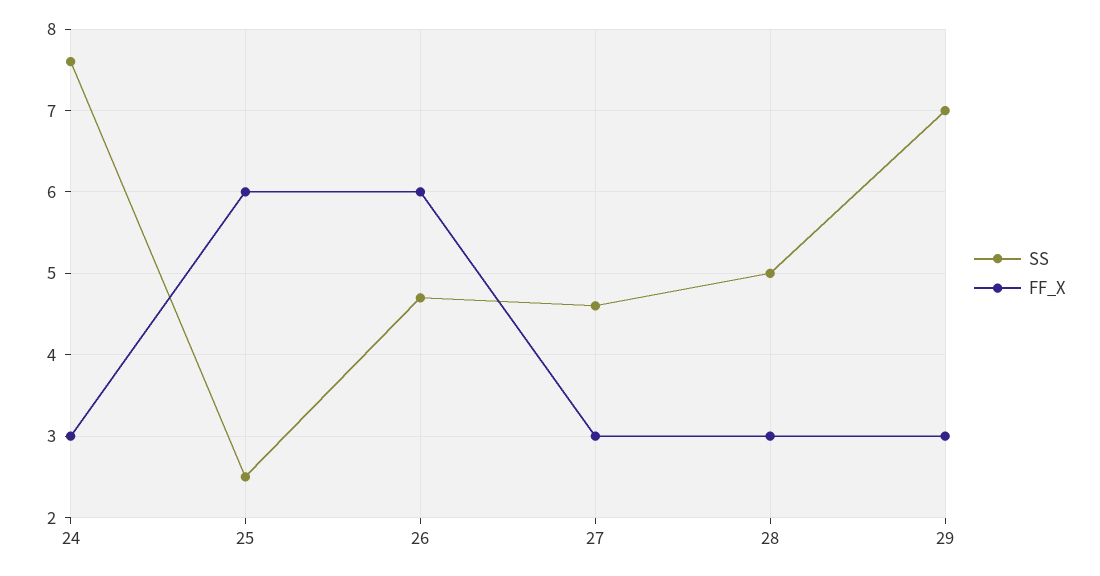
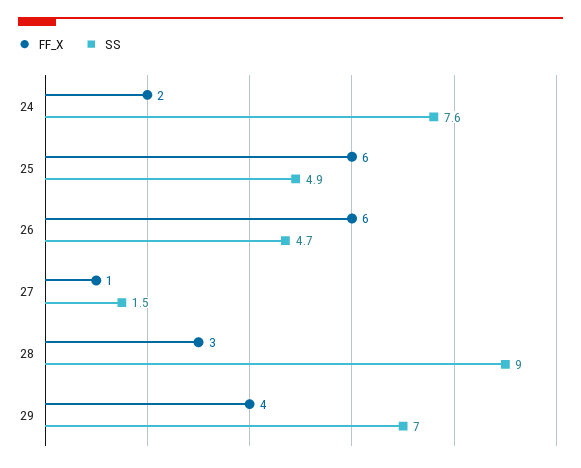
  {
    "SS": {
      "24": 7.6,
-     "25": 2.5,
+     "25": 4.9,
      "26": 4.7,
-     "27": 4.6,
+     "27": 1.5,
-     "28": 5,
+     "28": 9,
      "29": 7
    },
    "FF_X": {
-     "24": 3,
+     "24": 2,
      "25": 6,
      "26": 6,
-     "27": 3,
+     "27": 1,
      "28": 3,
-     "29": 3
+     "29": 4
    }
  }

